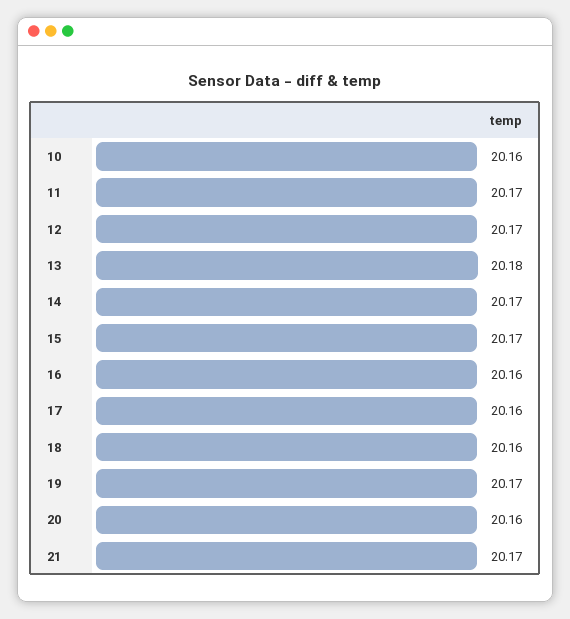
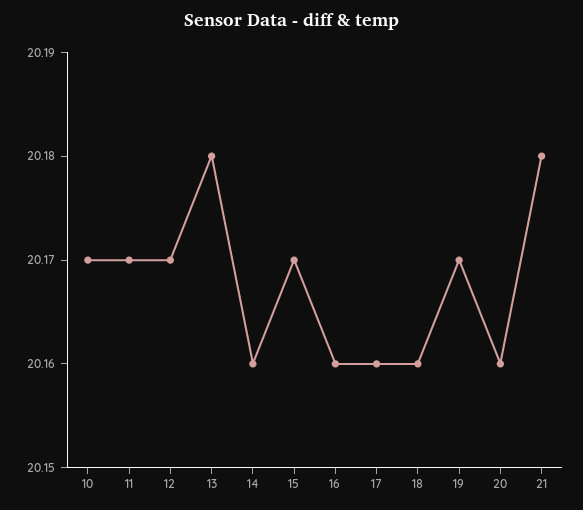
  {
-   "10": 20.16,
+   "10": 20.17,
    "11": 20.17,
    "12": 20.17,
    "13": 20.18,
-   "14": 20.17,
+   "14": 20.16,
    "15": 20.17,
    "16": 20.16,
    "17": 20.16,
    "18": 20.16,
    "19": 20.17,
    "20": 20.16,
-   "21": 20.17
+   "21": 20.18
  }

